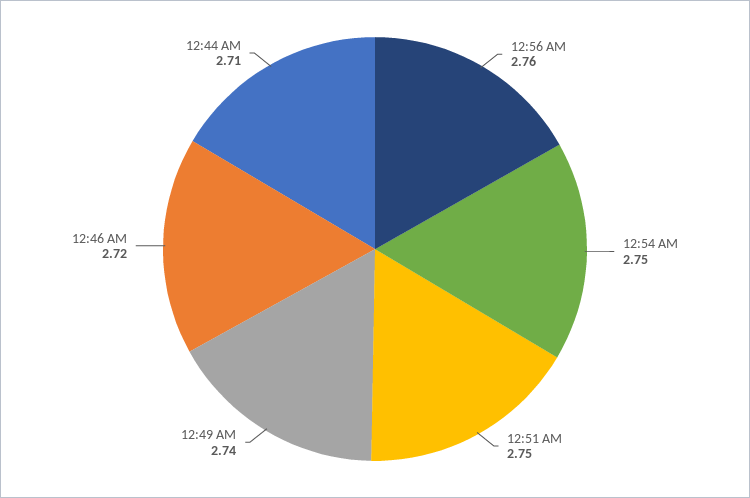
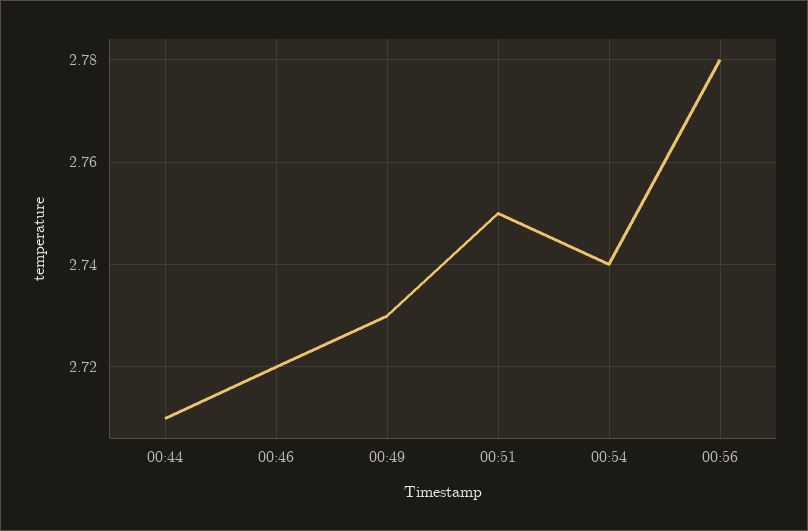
  {
-   "12:56 AM": 2.76,
+   "12:56 AM": 2.78,
-   "12:54 AM": 2.75,
+   "12:54 AM": 2.74,
    "12:51 AM": 2.75,
-   "12:49 AM": 2.74,
+   "12:49 AM": 2.73,
    "12:46 AM": 2.72,
    "12:44 AM": 2.71
  }

